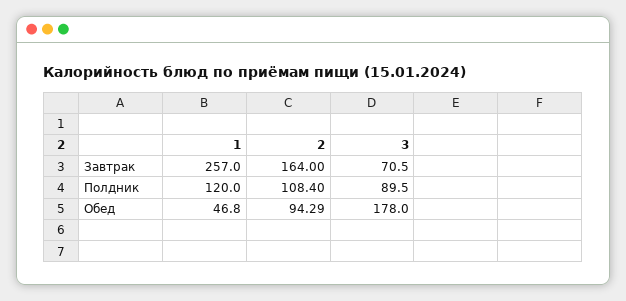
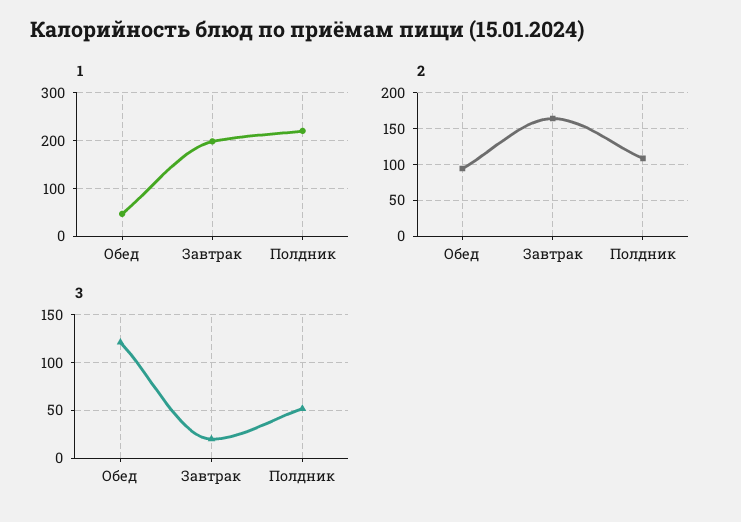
  {
    "1": {
-     "Завтрак": 257,
+     "Завтрак": 200,
-     "Полдник": 120,
+     "Полдник": 220,
      "Обед": 46.8
    },
    "2": {
      "Завтрак": 164,
      "Полдник": 108.4,
      "Обед": 94.29
    },
    "3": {
-     "Завтрак": 70.5,
+     "Завтрак": 20,
-     "Полдник": 89.5,
+     "Полдник": 50,
-     "Обед": 178
+     "Обед": 120
    }
  }

